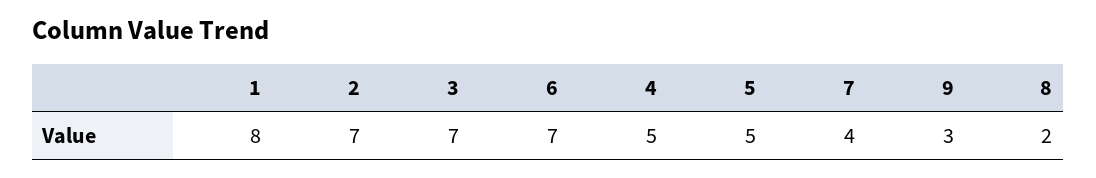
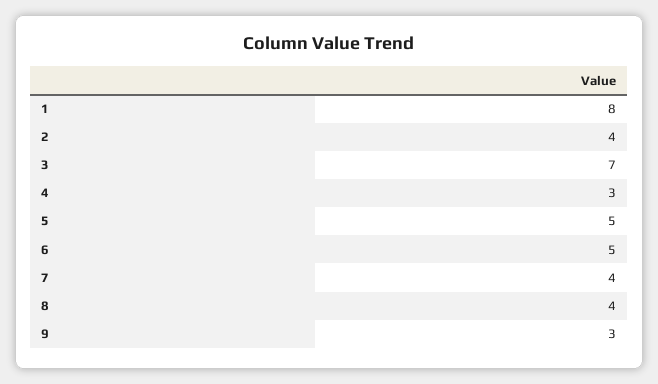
  {
    "1": 8,
-   "2": 7,
+   "2": 4,
    "3": 7,
-   "6": 7,
+   "6": 5,
-   "4": 5,
+   "4": 3,
    "5": 5,
    "7": 4,
    "9": 3,
-   "8": 2
+   "8": 4
  }

